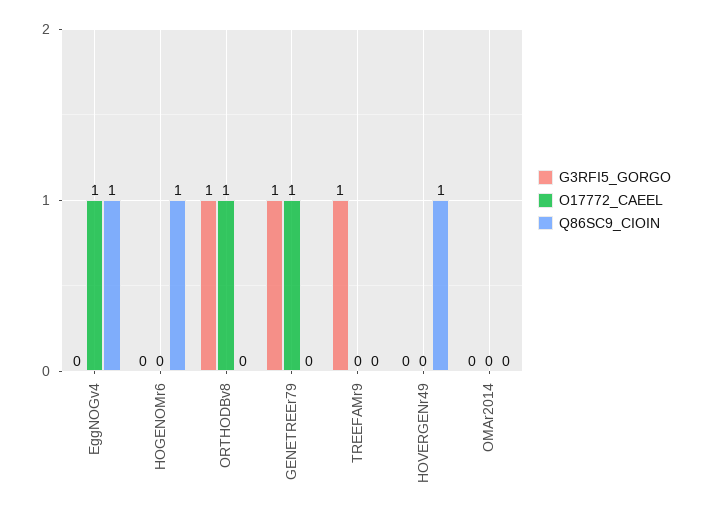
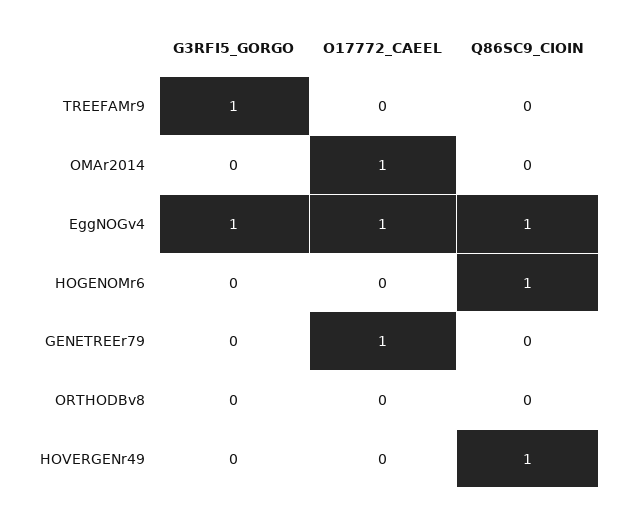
  {
    "G3RFI5_GORGO": {
-     "EggNOGv4": 0,
+     "EggNOGv4": 1,
      "HOGENOMr6": 0,
-     "ORTHODBv8": 1,
+     "ORTHODBv8": 0,
-     "GENETREEr79": 1,
+     "GENETREEr79": 0,
      "TREEFAMr9": 1,
      "HOVERGENr49": 0,
      "OMAr2014": 0
    },
    "O17772_CAEEL": {
      "EggNOGv4": 1,
      "HOGENOMr6": 0,
-     "ORTHODBv8": 1,
+     "ORTHODBv8": 0,
      "GENETREEr79": 1,
      "TREEFAMr9": 0,
      "HOVERGENr49": 0,
-     "OMAr2014": 0
+     "OMAr2014": 1
    },
    "Q86SC9_CIOIN": {
      "EggNOGv4": 1,
      "HOGENOMr6": 1,
      "ORTHODBv8": 0,
      "GENETREEr79": 0,
      "TREEFAMr9": 0,
      "HOVERGENr49": 1,
      "OMAr2014": 0
    }
  }

